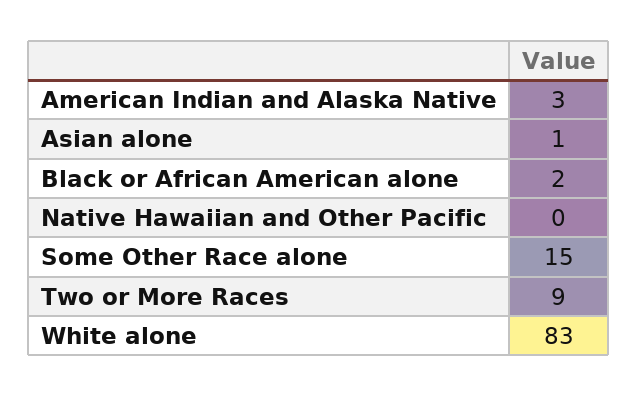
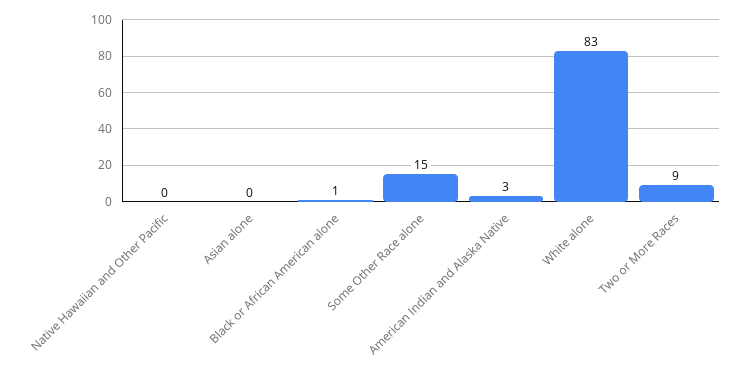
  {
    "American Indian and Alaska Native": 3,
-   "Asian alone": 1,
+   "Asian alone": 0,
-   "Black or African American alone": 2,
+   "Black or African American alone": 1,
    "Native Hawaiian and Other Pacific": 0,
    "Some Other Race alone": 15,
    "Two or More Races": 9,
    "White alone": 83
  }

